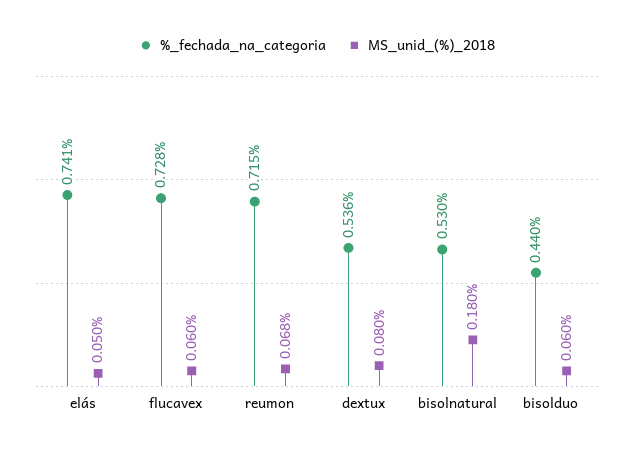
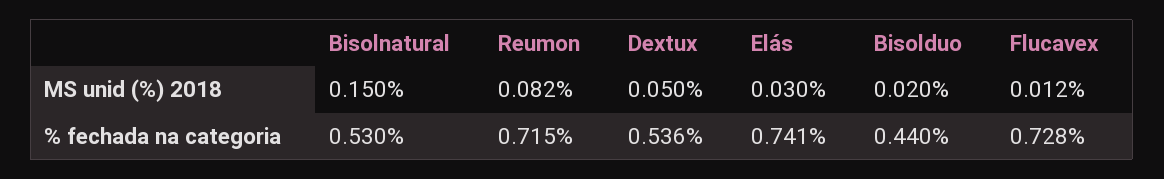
  {
    "%_fechada_na_categoria": {
      "elás": 0.741,
      "flucavex": 0.728,
      "reumon": 0.715,
      "dextux": 0.536,
      "bisolnatural": 0.53,
      "bisolduo": 0.44
    },
    "MS_unid_(%)_2018": {
-     "elás": 0.05,
+     "elás": 0.03,
-     "flucavex": 0.06,
+     "flucavex": 0.012,
-     "reumon": 0.068,
+     "reumon": 0.082,
-     "dextux": 0.08,
+     "dextux": 0.05,
-     "bisolnatural": 0.18,
+     "bisolnatural": 0.15,
-     "bisolduo": 0.06
+     "bisolduo": 0.02
    }
  }

